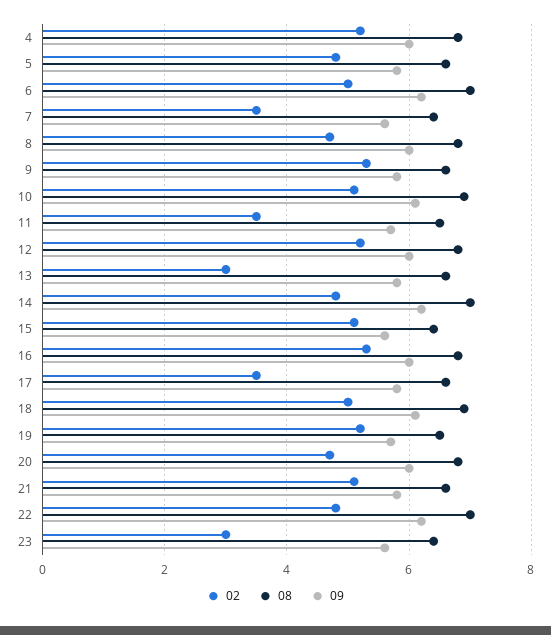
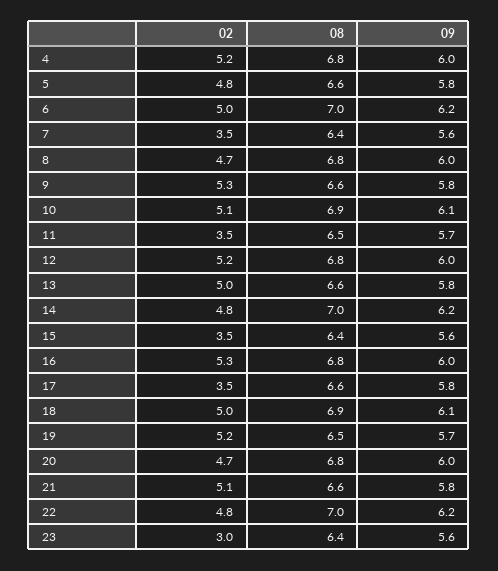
  {
    "02": {
      "4": 5.2,
      "5": 4.8,
      "6": 5,
      "7": 3.5,
      "8": 4.7,
      "9": 5.3,
      "10": 5.1,
      "11": 3.5,
      "12": 5.2,
-     "13": 3,
+     "13": 5,
      "14": 4.8,
-     "15": 5,
+     "15": 3.5,
      "16": 5.3,
      "17": 3.5,
      "18": 5,
      "19": 5.2,
      "20": 4.7,
      "21": 5.1,
      "22": 4.8,
      "23": 3
    },
    "08": {
      "4": 6.8,
      "5": 6.6,
      "6": 7,
      "7": 6.4,
      "8": 6.8,
      "9": 6.6,
      "10": 6.9,
      "11": 6.5,
      "12": 6.8,
      "13": 6.6,
      "14": 7,
      "15": 6.4,
      "16": 6.8,
      "17": 6.6,
      "18": 6.9,
      "19": 6.5,
      "20": 6.8,
      "21": 6.6,
      "22": 7,
      "23": 6.4
    },
    "09": {
      "4": 6,
      "5": 5.8,
      "6": 6.2,
      "7": 5.6,
      "8": 6,
      "9": 5.8,
      "10": 6.1,
      "11": 5.7,
      "12": 6,
      "13": 5.8,
      "14": 6.2,
      "15": 5.6,
      "16": 6,
      "17": 5.8,
      "18": 6.1,
      "19": 5.7,
      "20": 6,
      "21": 5.8,
      "22": 6.2,
      "23": 5.6
    }
  }

